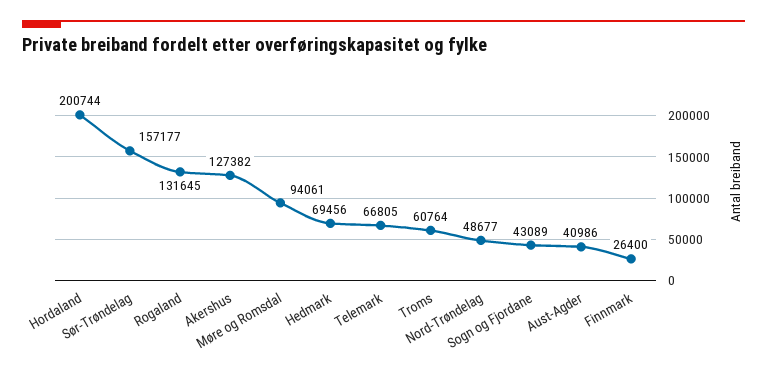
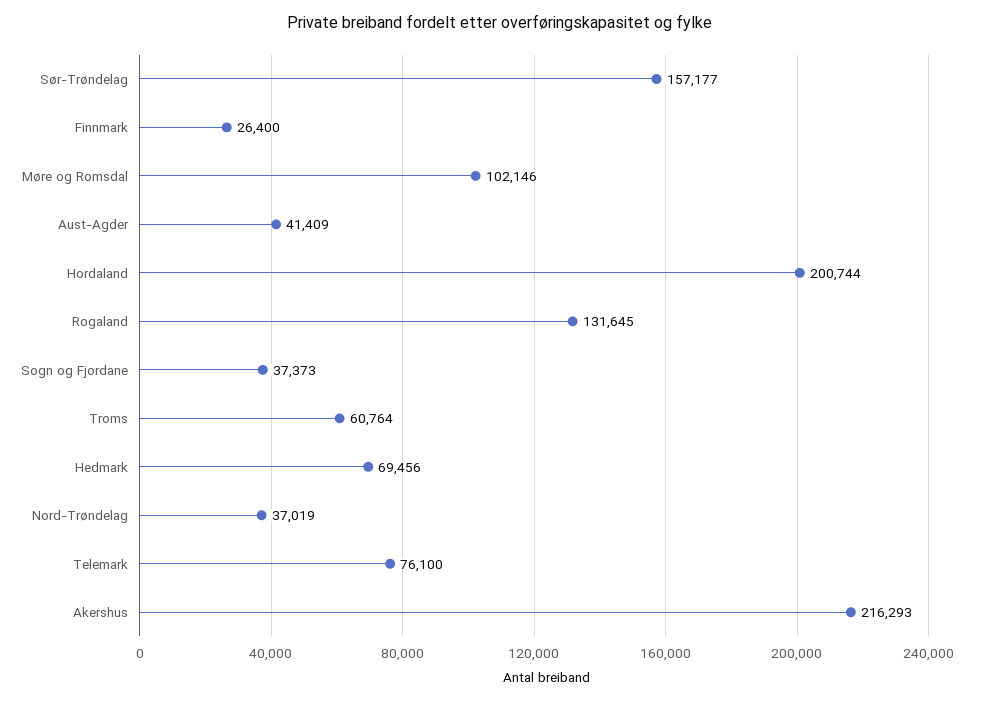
  {
    "Hordaland": 200744,
    "Sør-Trøndelag": 157177,
    "Rogaland": 131645,
-   "Akershus": 127382,
+   "Akershus": 216293,
-   "Møre og Romsdal": 94061,
+   "Møre og Romsdal": 102146,
    "Hedmark": 69456,
-   "Telemark": 66805,
+   "Telemark": 76100,
    "Troms": 60764,
-   "Nord-Trøndelag": 48677,
+   "Nord-Trøndelag": 37019,
-   "Sogn og Fjordane": 43089,
+   "Sogn og Fjordane": 37373,
-   "Aust-Agder": 40986,
+   "Aust-Agder": 41409,
    "Finnmark": 26400
  }

